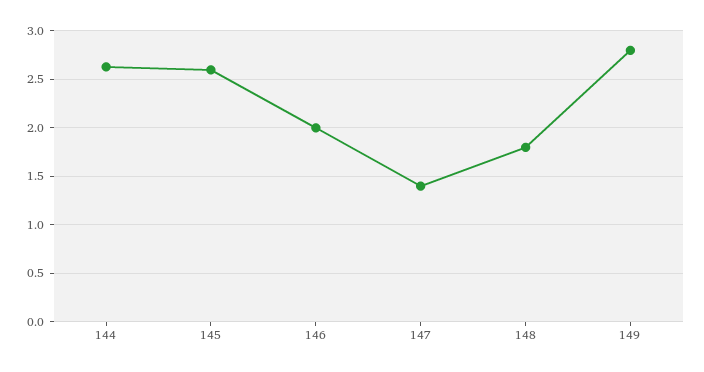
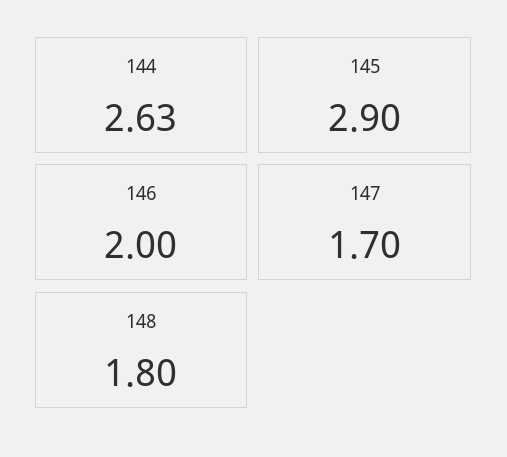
  {
    "144": 2.63,
-   "145": 2.6,
+   "145": 2.9,
    "146": 2,
-   "147": 1.4,
+   "147": 1.7,
-   "148": 1.8,
+   "148": 1.8
-   "149": 2.8
  }

